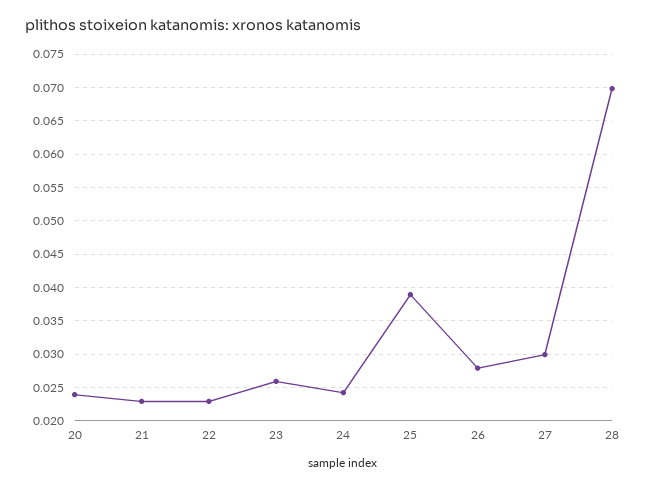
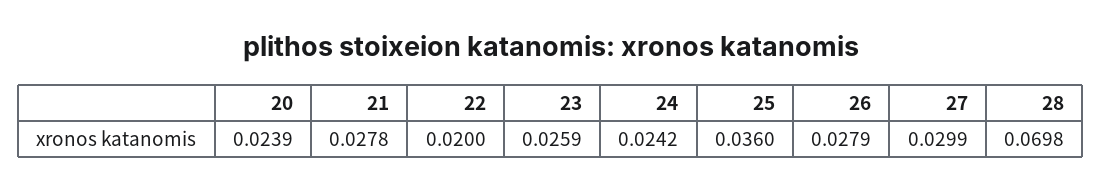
  {
    "20": 0.0239,
-   "21": 0.023,
+   "21": 0.0278,
-   "22": 0.023,
+   "22": 0.02,
    "23": 0.0259,
    "24": 0.0242,
-   "25": 0.039,
+   "25": 0.036,
    "26": 0.0279,
    "27": 0.0299,
    "28": 0.0698
  }

